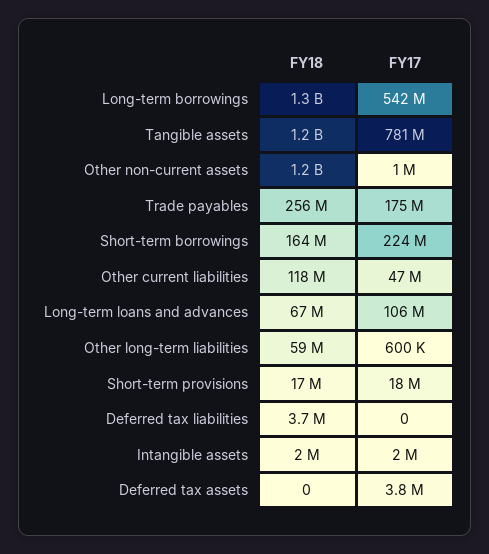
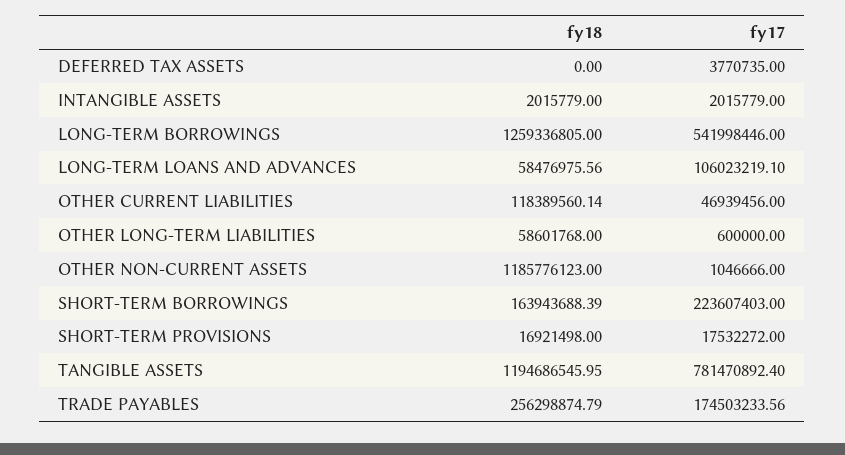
  {
    "FY18": {
      "Long-term borrowings": 1259336805,
      "Tangible assets": 1194686545.95,
      "Other non-current assets": 1185776123,
      "Trade payables": 256298874.79,
      "Short-term borrowings": 163943688.39,
      "Other current liabilities": 118389560.14,
-     "Long-term loans and advances": 67000000,
+     "Long-term loans and advances": 58476975.56,
      "Other long-term liabilities": 58601768,
      "Short-term provisions": 16921498,
-     "Deferred tax liabilities": 3700000,
      "Intangible assets": 2015779,
      "Deferred tax assets": 0
    },
    "FY17": {
      "Long-term borrowings": 541998446,
      "Tangible assets": 781470892.4,
      "Other non-current assets": 1046666,
      "Trade payables": 174503233.56,
      "Short-term borrowings": 223607403,
      "Other current liabilities": 46939456,
      "Long-term loans and advances": 106023219.1,
      "Other long-term liabilities": 600000,
      "Short-term provisions": 17532272,
-     "Deferred tax liabilities": 0,
      "Intangible assets": 2015779,
      "Deferred tax assets": 3770735
    }
  }

